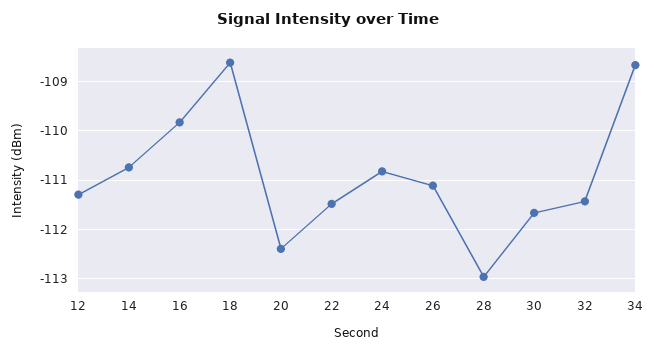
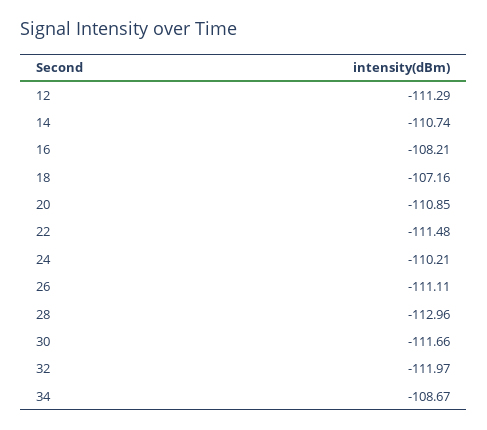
  {
    "12": -111.29,
    "14": -110.74,
-   "16": -109.8,
+   "16": -108.21,
-   "18": -108.6,
+   "18": -107.16,
-   "20": -112.4,
+   "20": -110.85,
    "22": -111.48,
-   "24": -110.8,
+   "24": -110.21,
    "26": -111.11,
    "28": -112.96,
    "30": -111.66,
-   "32": -111.4,
+   "32": -111.97,
    "34": -108.67
  }

